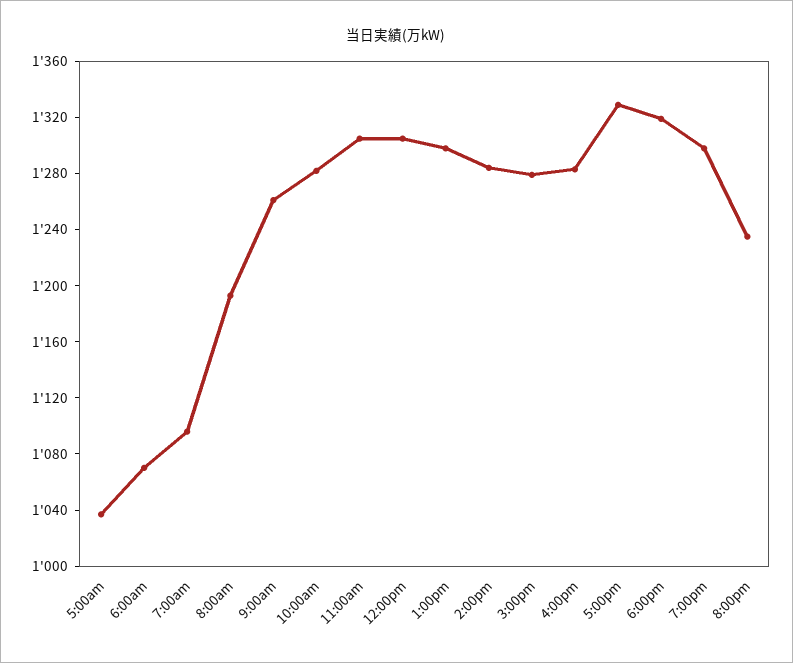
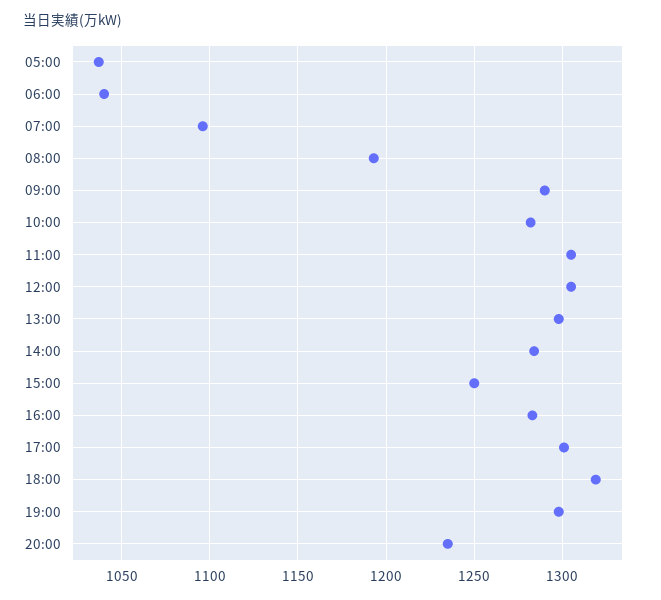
  {
    "5:00am": 1035,
-   "6:00am": 1070,
+   "6:00am": 1040,
    "7:00am": 1095,
    "8:00am": 1195,
-   "9:00am": 1260,
+   "9:00am": 1290,
    "10:00am": 1280,
    "11:00am": 1305,
    "12:00pm": 1305,
    "1:00pm": 1300,
    "2:00pm": 1285,
-   "3:00pm": 1280,
+   "3:00pm": 1250,
    "4:00pm": 1285,
-   "5:00pm": 1330,
+   "5:00pm": 1300,
    "6:00pm": 1320,
    "7:00pm": 1300,
    "8:00pm": 1235
  }

